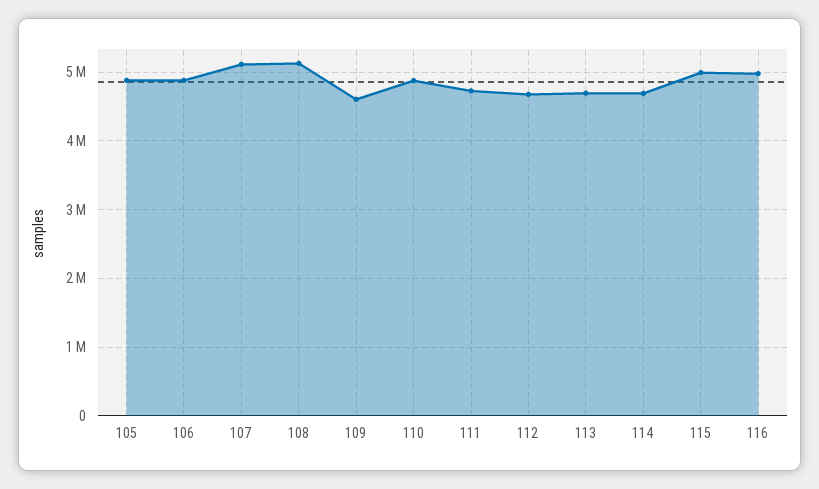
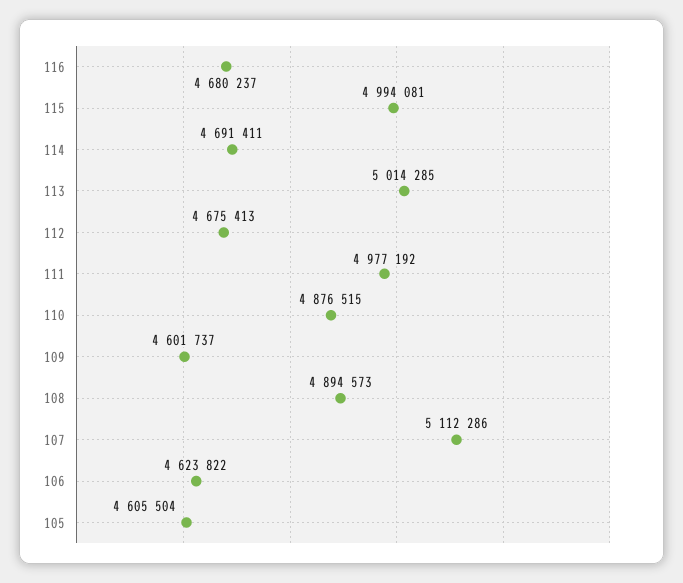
  {
-   "105": 4900000,
+   "105": 4605504,
-   "106": 4900000,
+   "106": 4623822,
    "107": 5112286,
-   "108": 5100000,
+   "108": 4894573,
    "109": 4601737,
    "110": 4876515,
-   "111": 4700000,
+   "111": 4977192,
    "112": 4675413,
-   "113": 4700000,
+   "113": 5014285,
    "114": 4691411,
    "115": 4994081,
-   "116": 5000000
+   "116": 4680237
  }

